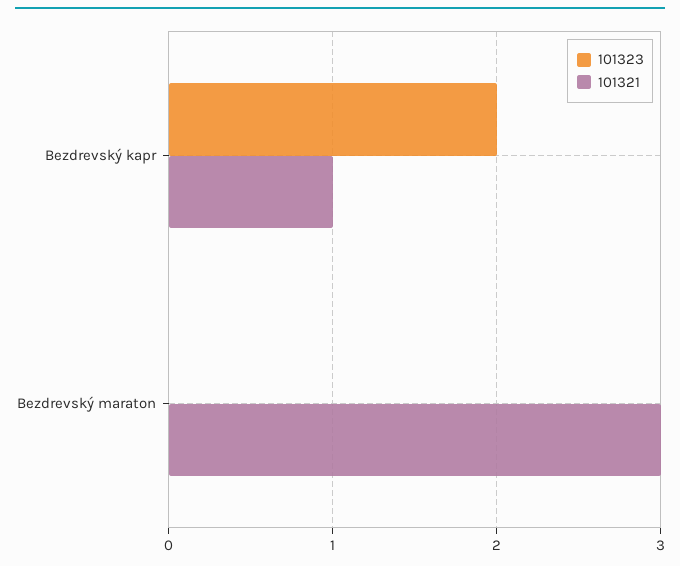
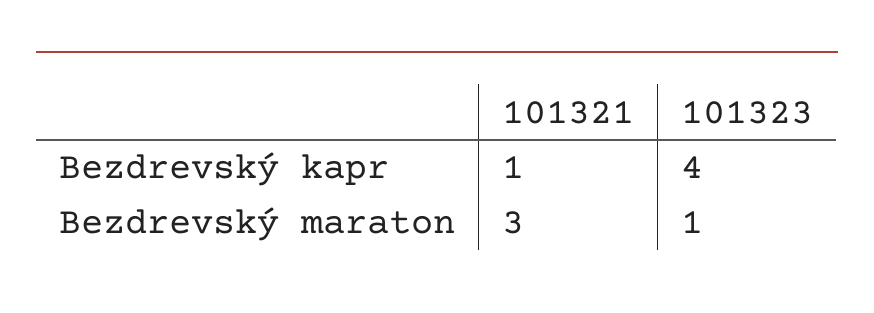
  {
    "101323": {
-     "Bezdrevský kapr": 2,
+     "Bezdrevský kapr": 4,
-     "Bezdrevský maraton": 0
+     "Bezdrevský maraton": 1
    },
    "101321": {
      "Bezdrevský kapr": 1,
      "Bezdrevský maraton": 3
    }
  }

